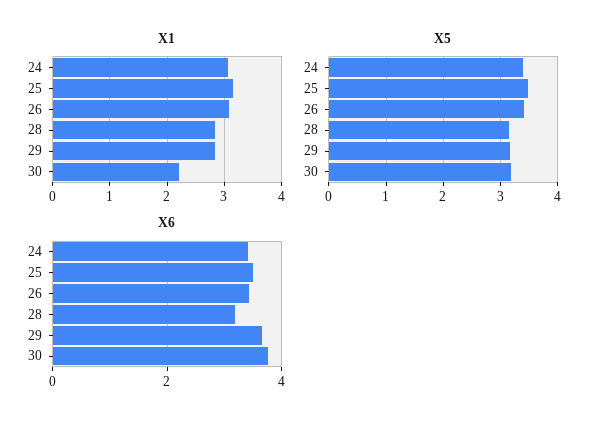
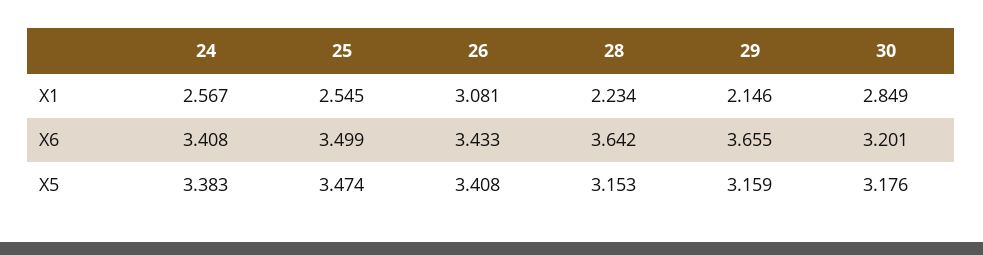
  {
    "X1": {
-     "24": 3,
+     "24": 2.567,
-     "25": 3.2,
+     "25": 2.545,
      "26": 3.081,
-     "28": 2.8,
+     "28": 2.234,
-     "29": 2.8,
+     "29": 2.146,
-     "30": 2.2
+     "30": 2.849
    },
    "X5": {
      "24": 3.383,
      "25": 3.474,
      "26": 3.408,
      "28": 3.153,
      "29": 3.159,
      "30": 3.176
    },
    "X6": {
      "24": 3.408,
      "25": 3.499,
      "26": 3.433,
-     "28": 3.2,
+     "28": 3.642,
      "29": 3.655,
-     "30": 3.8
+     "30": 3.201
    }
  }

